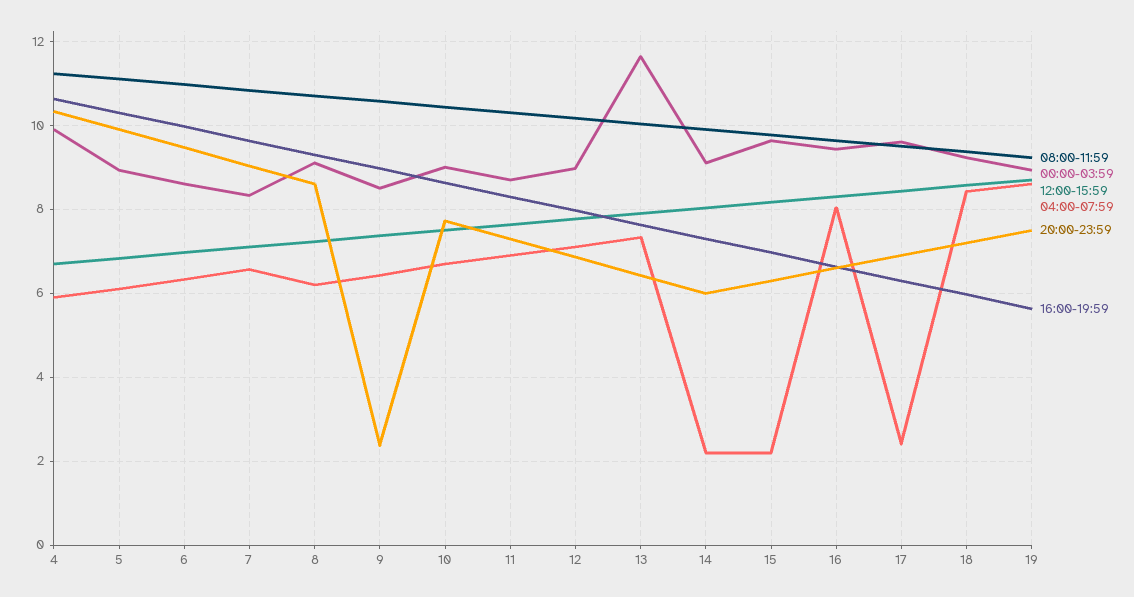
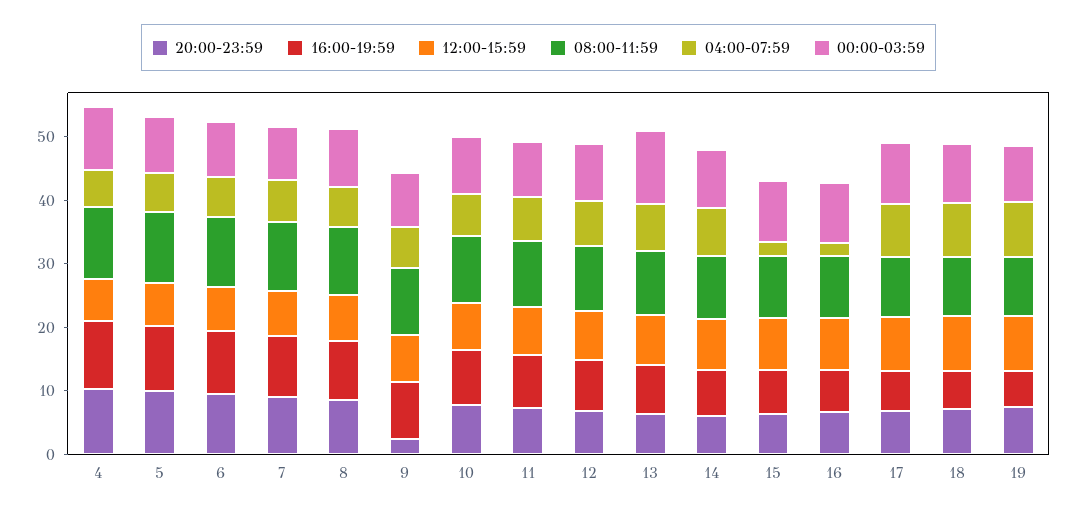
  {
    "08:00-11:59": {
      "4": 11.2,
      "5": 11.2,
      "6": 11,
      "7": 10.8,
      "8": 10.8,
      "9": 10.6,
      "10": 10.4,
      "11": 10.4,
      "12": 10.2,
      "13": 10,
      "14": 10,
      "15": 9.8,
      "16": 9.6,
      "17": 9.6,
      "18": 9.4,
      "19": 9.2
    },
    "00:00-03:59": {
      "4": 10,
      "5": 9,
      "6": 8.6,
      "7": 8.4,
      "8": 9.2,
      "9": 8.6,
      "10": 9,
      "11": 8.8,
      "12": 9,
      "13": 11.6,
      "14": 9.2,
      "15": 9.6,
      "16": 9.4,
      "17": 9.6,
      "18": 9.2,
      "19": 9
    },
    "12:00-15:59": {
      "4": 6.8,
      "5": 6.8,
      "6": 7,
      "7": 7.2,
      "8": 7.2,
      "9": 7.4,
      "10": 7.6,
      "11": 7.6,
      "12": 7.8,
      "13": 8,
      "14": 8,
      "15": 8.2,
      "16": 8.4,
      "17": 8.4,
      "18": 8.6,
      "19": 8.8
    },
    "04:00-07:59": {
      "4": 6,
      "5": 6.2,
      "6": 6.4,
      "7": 6.6,
      "8": 6.2,
      "9": 6.4,
      "10": 6.8,
      "11": 7,
      "12": 7.2,
      "13": 7.4,
-     "14": 2.2,
+     "14": 8,
      "15": 2.2,
-     "16": 8,
+     "16": 2,
-     "17": 2.4,
+     "17": 8,
      "18": 8.4,
      "19": 8.6
    },
    "20:00-23:59": {
      "4": 10.4,
      "5": 10,
      "6": 9.4,
      "7": 9,
      "8": 8.6,
      "9": 2.4,
      "10": 7.8,
      "11": 7.4,
      "12": 6.8,
      "13": 6.4,
      "14": 6,
      "15": 6.4,
      "16": 6.6,
      "17": 7,
      "18": 7.2,
      "19": 7.6
    },
    "16:00-19:59": {
      "4": 10.6,
      "5": 10.4,
      "6": 10,
      "7": 9.6,
      "8": 9.4,
      "9": 9,
      "10": 8.6,
      "11": 8.4,
      "12": 8,
      "13": 7.6,
      "14": 7.4,
      "15": 7,
      "16": 6.6,
      "17": 6.4,
      "18": 6,
      "19": 5.6
    }
  }

